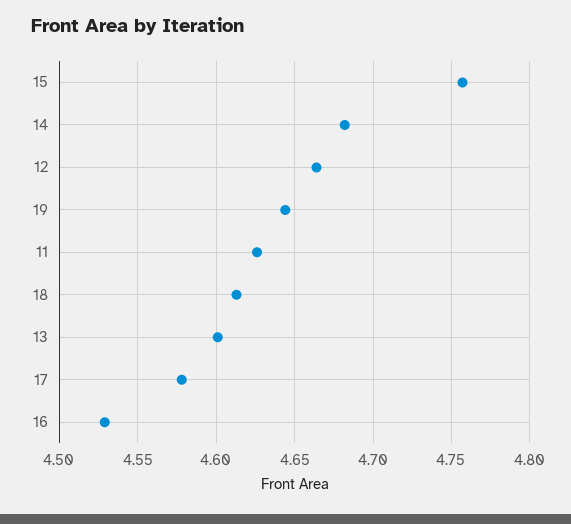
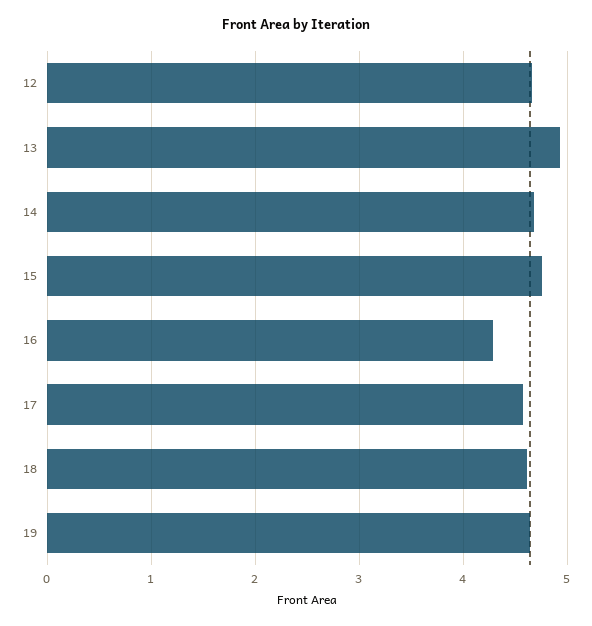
  {
    "15": 4.755,
    "14": 4.68,
    "12": 4.665,
    "19": 4.645,
-   "11": 4.625,
    "18": 4.615,
-   "13": 4.6,
+   "13": 4.9,
    "17": 4.58,
-   "16": 4.53
+   "16": 4.3
  }

